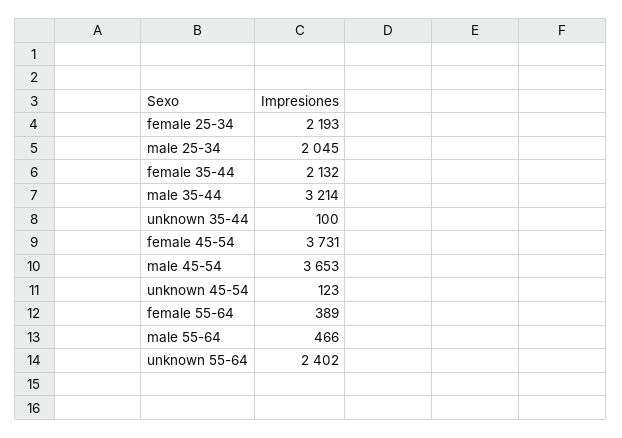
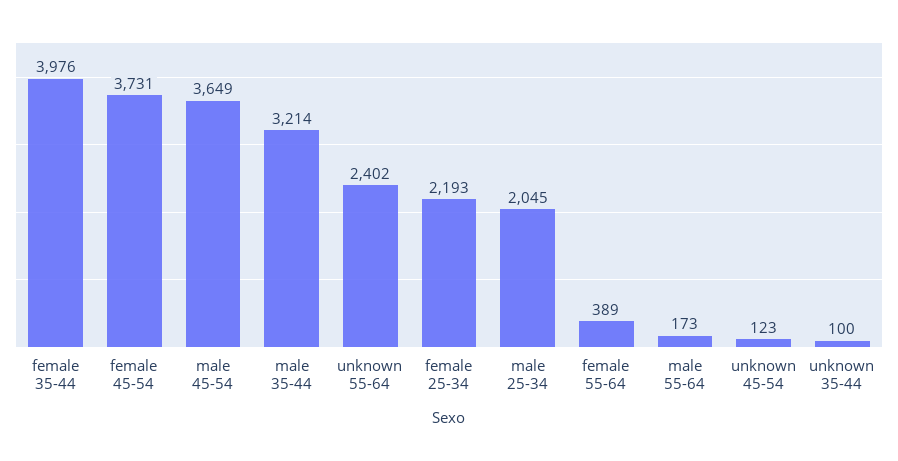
  {
    "female 25-34": 2193,
    "male 25-34": 2045,
-   "female 35-44": 2132,
+   "female 35-44": 3976,
    "male 35-44": 3214,
    "unknown 35-44": 100,
    "female 45-54": 3731,
-   "male 45-54": 3653,
+   "male 45-54": 3649,
    "unknown 45-54": 123,
    "female 55-64": 389,
-   "male 55-64": 466,
+   "male 55-64": 173,
    "unknown 55-64": 2402
  }

